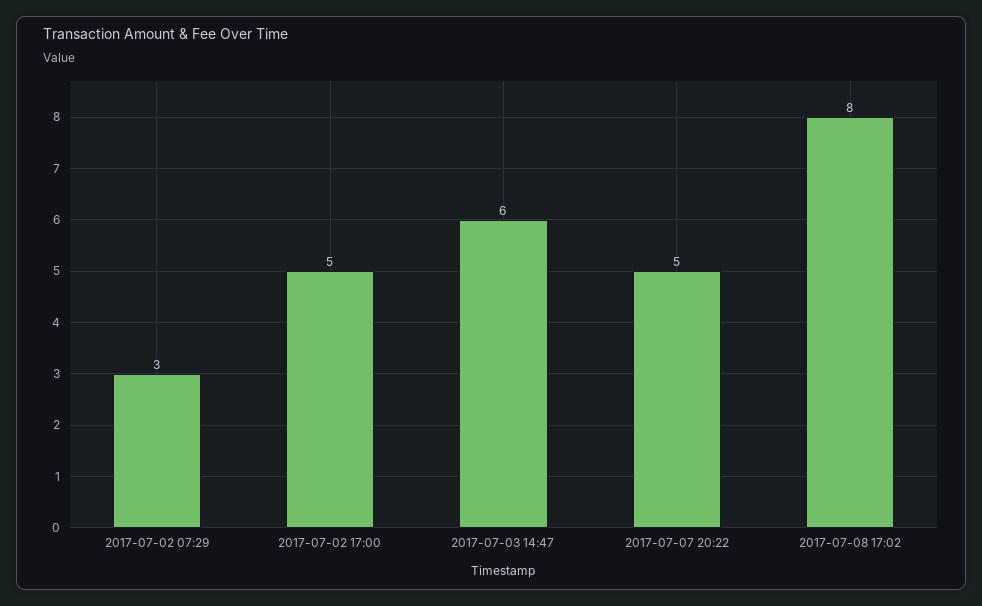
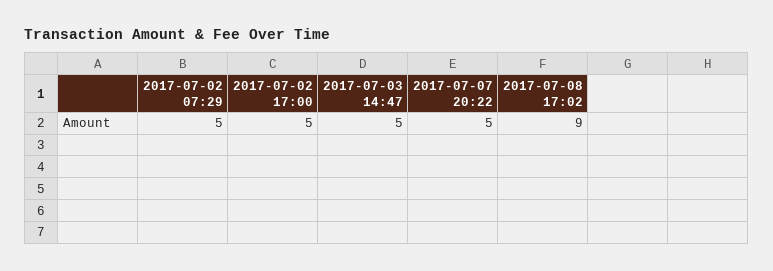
  {
-   "2017-07-02 07:29": 3,
+   "2017-07-02 07:29": 5,
    "2017-07-02 17:00": 5,
-   "2017-07-03 14:47": 6,
+   "2017-07-03 14:47": 5,
    "2017-07-07 20:22": 5,
-   "2017-07-08 17:02": 8
+   "2017-07-08 17:02": 9
  }

